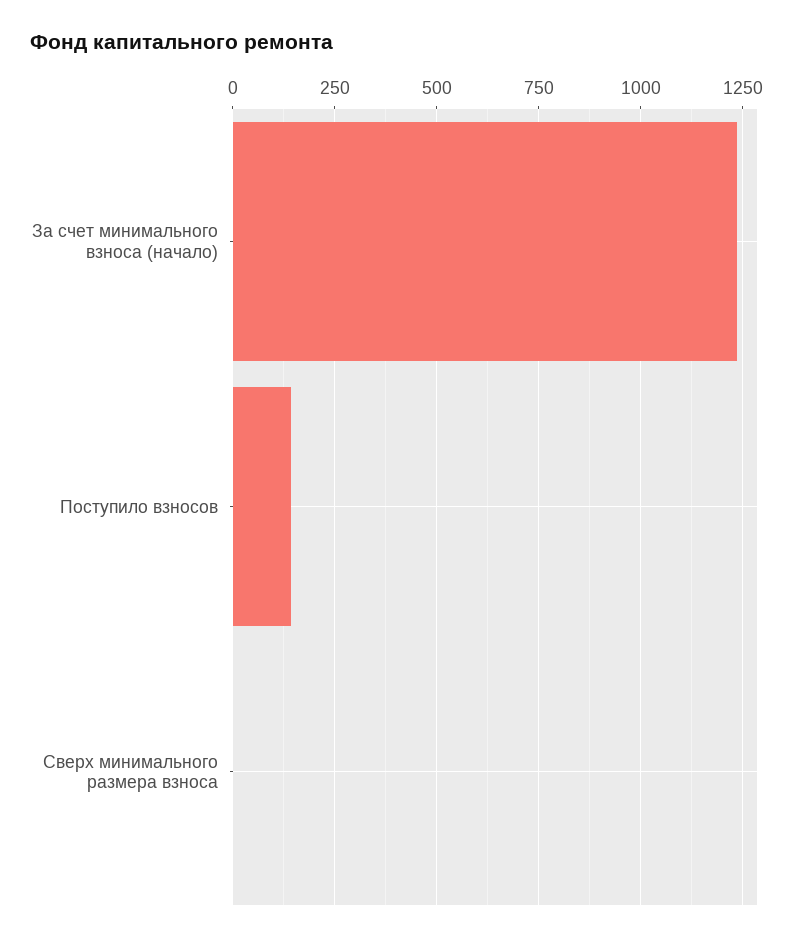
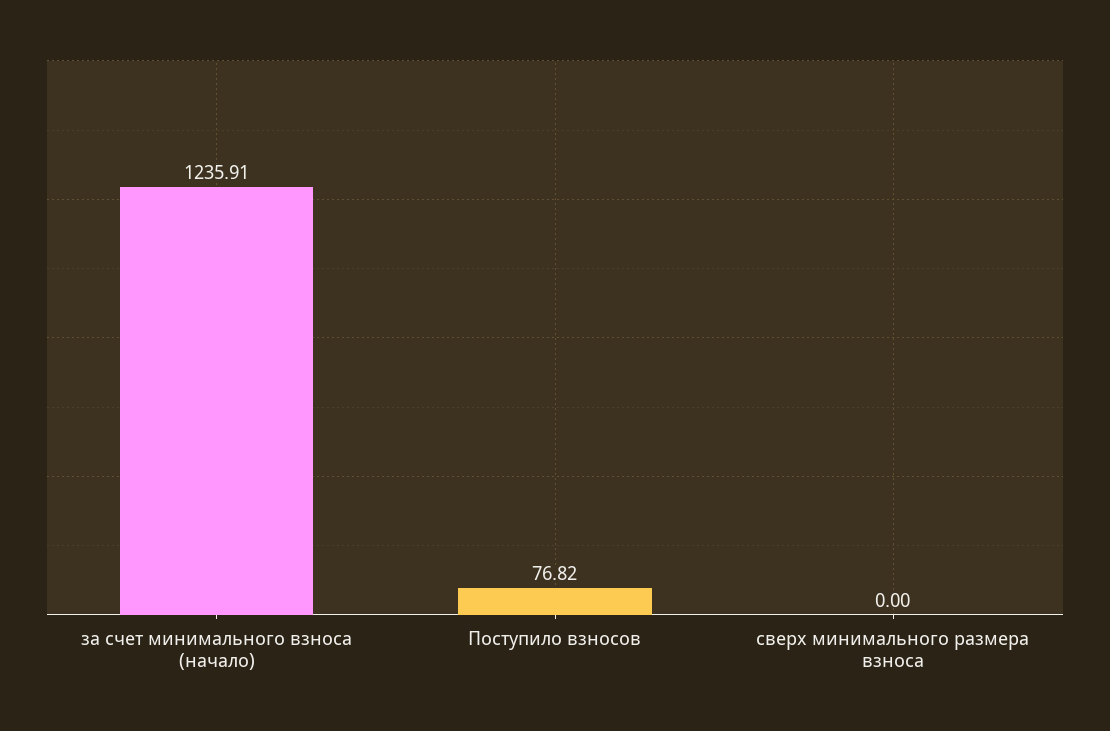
  {
    "За счет минимального взноса (начало)": 1235.91,
-   "Поступило взносов": 150,
+   "Поступило взносов": 76.82,
    "Сверх минимального размера взноса": 0
  }

